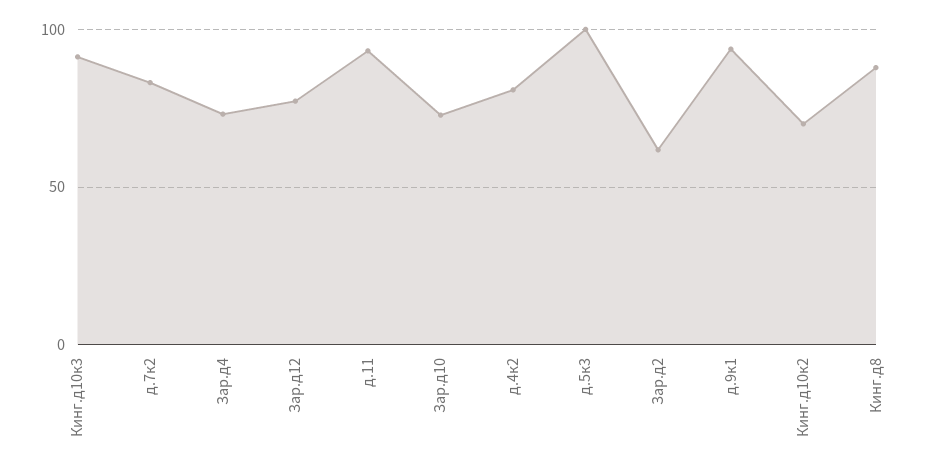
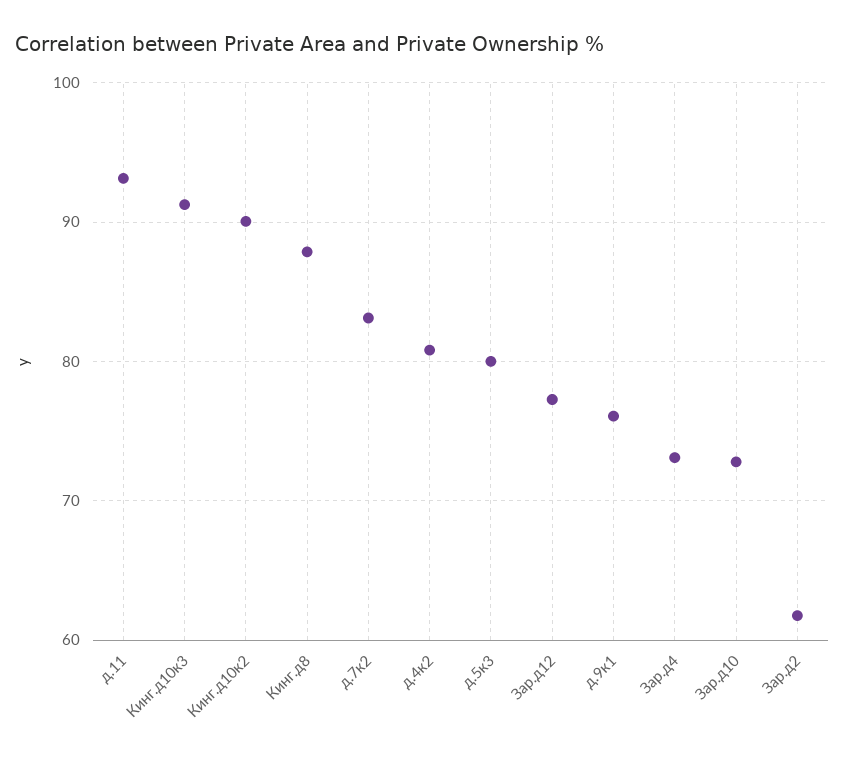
  {
    "Кинг.д10к3": 91,
    "д.7к2": 83,
    "Зар.д4": 73,
    "Зар.д12": 77,
    "д.11": 93,
    "Зар.д10": 73,
    "д.4к2": 81,
-   "д.5к3": 100,
+   "д.5к3": 80,
    "Зар.д2": 62,
-   "д.9к1": 95,
+   "д.9к1": 76,
-   "Кинг.д10к2": 70,
+   "Кинг.д10к2": 90,
    "Кинг.д8": 88
  }

